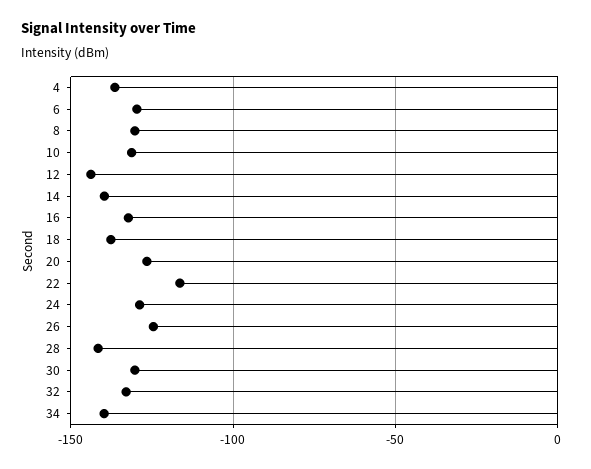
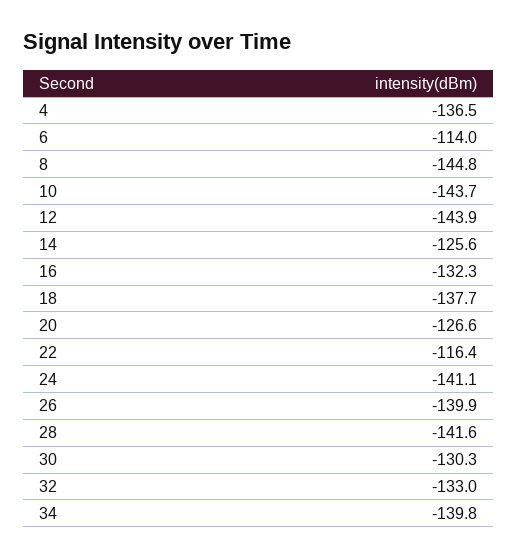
  {
    "4": -136.5,
-   "6": -130,
+   "6": -114,
-   "8": -130,
+   "8": -144.8,
-   "10": -130,
+   "10": -143.7,
    "12": -143.9,
-   "14": -140,
+   "14": -125.6,
    "16": -132.3,
    "18": -137.7,
    "20": -126.6,
    "22": -116.4,
-   "24": -130,
+   "24": -141.1,
-   "26": -125,
+   "26": -139.9,
    "28": -141.6,
    "30": -130.3,
    "32": -133,
    "34": -139.8
  }

